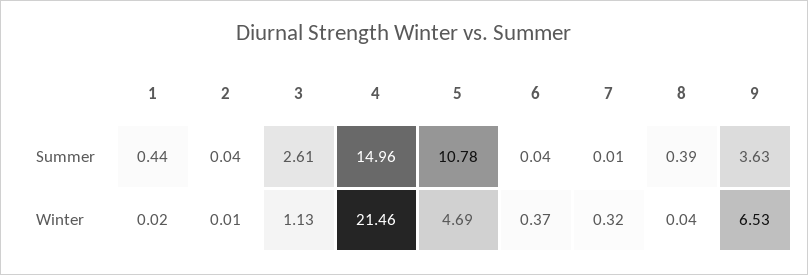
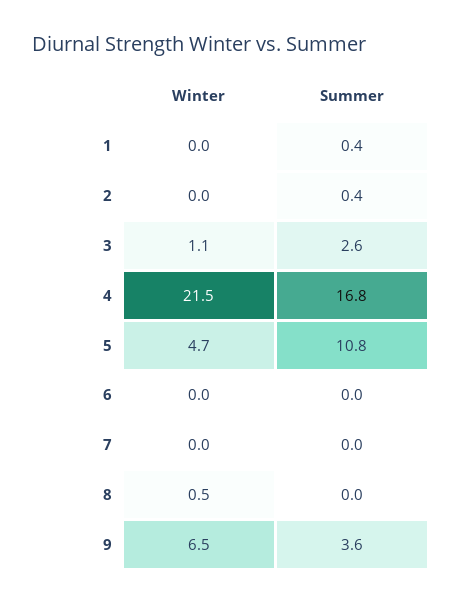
  {
    "1": {
      "Summer": 0.44,
      "Winter": 0.02
    },
    "2": {
-     "Summer": 0.04,
+     "Summer": 0.4,
      "Winter": 0.01
    },
    "3": {
      "Summer": 2.61,
      "Winter": 1.13
    },
    "4": {
-     "Summer": 14.96,
+     "Summer": 16.8,
      "Winter": 21.46
    },
    "5": {
      "Summer": 10.78,
      "Winter": 4.69
    },
    "6": {
      "Summer": 0.04,
-     "Winter": 0.37
+     "Winter": 0
    },
    "7": {
      "Summer": 0.01,
-     "Winter": 0.32
+     "Winter": 0
    },
    "8": {
-     "Summer": 0.39,
+     "Summer": 0,
-     "Winter": 0.04
+     "Winter": 0.5
    },
    "9": {
      "Summer": 3.63,
      "Winter": 6.53
    }
  }

